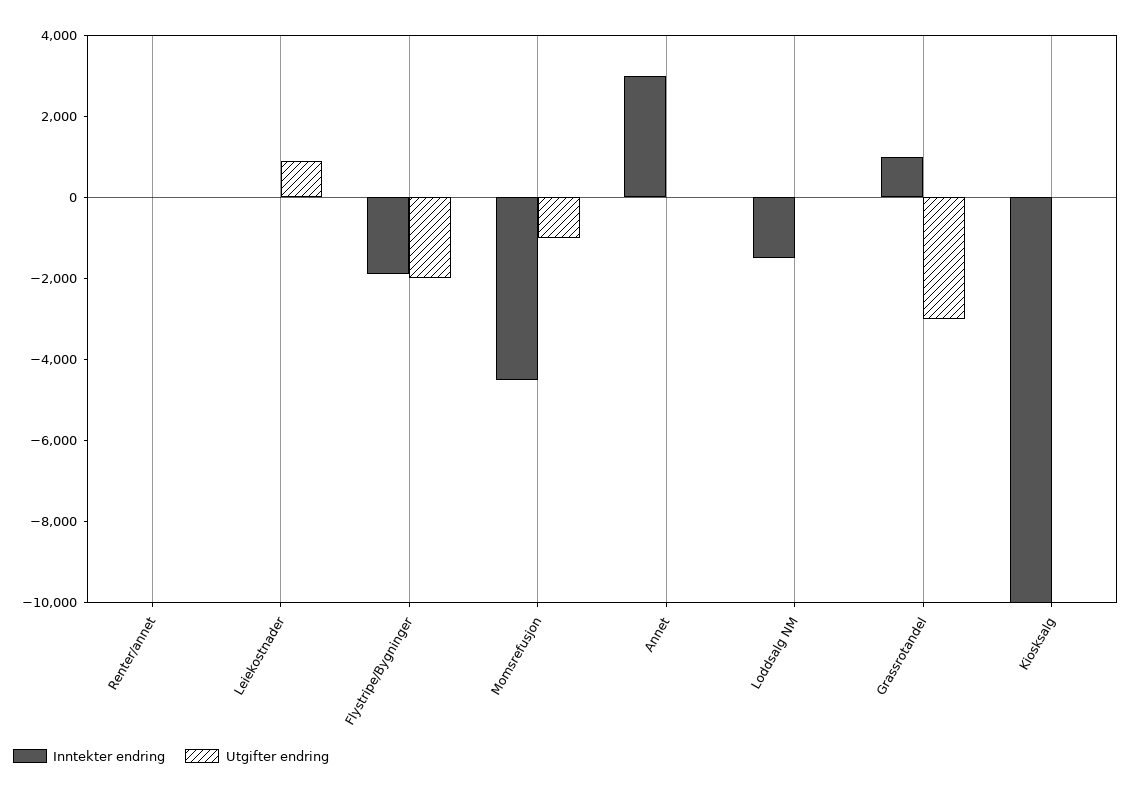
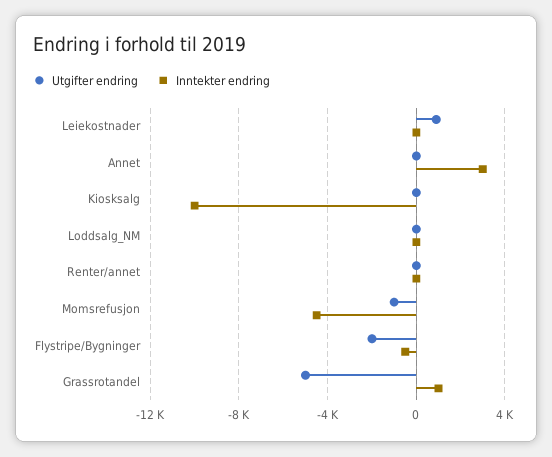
  {
    "Inntekter endring": {
      "Renter/annet": 0,
      "Leiekostnader": 0,
-     "Flystripe/Bygninger": -2000,
+     "Flystripe/Bygninger": -500,
      "Momsrefusjon": -4500,
      "Annet": 3000,
-     "Loddsalg NM": -1500,
+     "Loddsalg NM": 0,
      "Grassrotandel": 1000,
      "Kiosksalg": -10000
    },
    "Utgifter endring": {
      "Renter/annet": 0,
      "Leiekostnader": 1000,
      "Flystripe/Bygninger": -2000,
      "Momsrefusjon": -1000,
      "Annet": 0,
      "Loddsalg NM": 0,
-     "Grassrotandel": -3000,
+     "Grassrotandel": -5000,
      "Kiosksalg": 0
    }
  }

